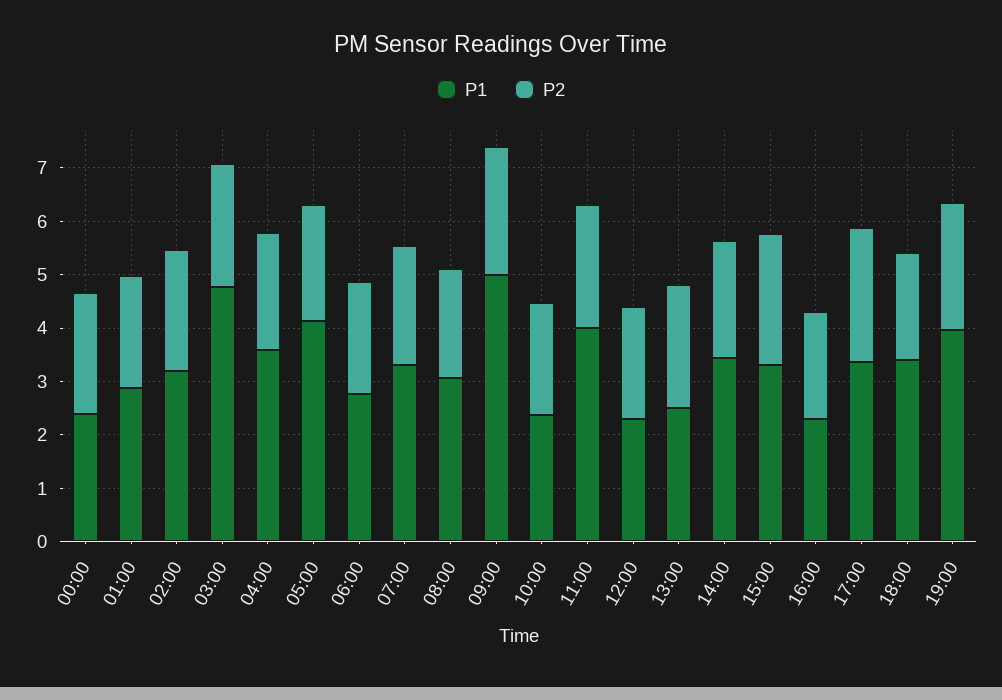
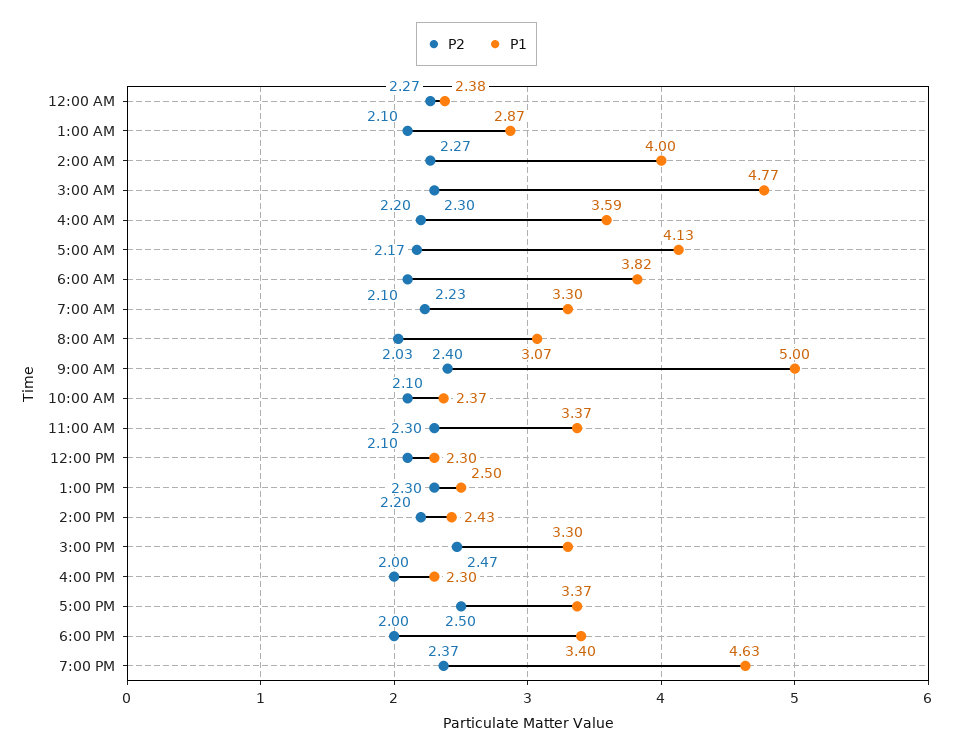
  {
    "P1": {
      "00:00": 2.38,
      "01:00": 2.87,
-     "02:00": 3.2,
+     "02:00": 4,
      "03:00": 4.77,
      "04:00": 3.59,
      "05:00": 4.13,
-     "06:00": 2.8,
+     "06:00": 3.82,
      "07:00": 3.3,
      "08:00": 3.07,
      "09:00": 5,
      "10:00": 2.37,
-     "11:00": 4,
+     "11:00": 3.37,
      "12:00": 2.3,
      "13:00": 2.5,
-     "14:00": 3.4,
+     "14:00": 2.43,
      "15:00": 3.3,
      "16:00": 2.3,
      "17:00": 3.37,
      "18:00": 3.4,
-     "19:00": 4
+     "19:00": 4.63
    },
    "P2": {
      "00:00": 2.27,
      "01:00": 2.1,
      "02:00": 2.27,
      "03:00": 2.3,
      "04:00": 2.2,
      "05:00": 2.17,
      "06:00": 2.1,
      "07:00": 2.23,
      "08:00": 2.03,
      "09:00": 2.4,
      "10:00": 2.1,
      "11:00": 2.3,
      "12:00": 2.1,
      "13:00": 2.3,
      "14:00": 2.2,
      "15:00": 2.47,
      "16:00": 2,
      "17:00": 2.5,
      "18:00": 2,
      "19:00": 2.37
    }
  }

